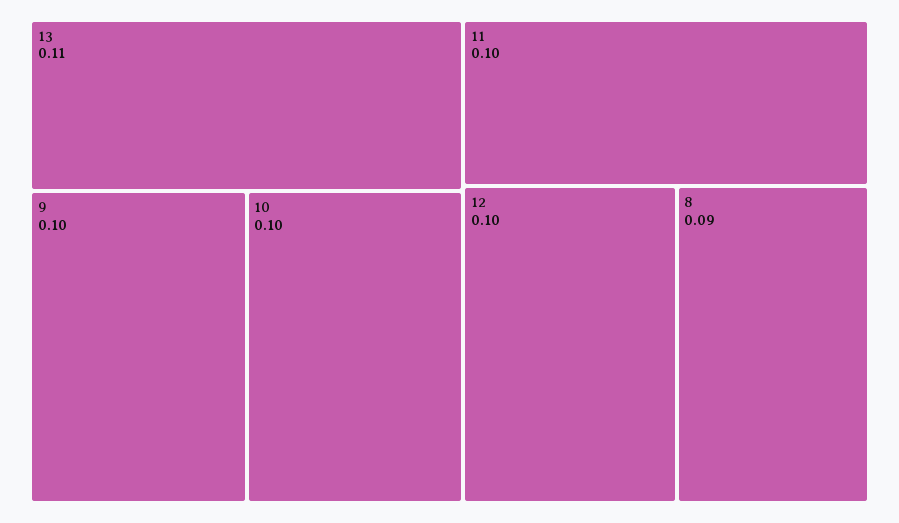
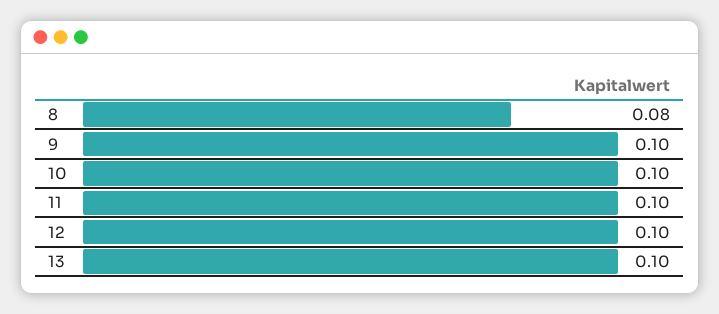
  {
-   "13": 0.11,
+   "13": 0.1,
    "9": 0.1,
    "10": 0.1,
    "11": 0.1,
    "12": 0.1,
-   "8": 0.09
+   "8": 0.08
  }

